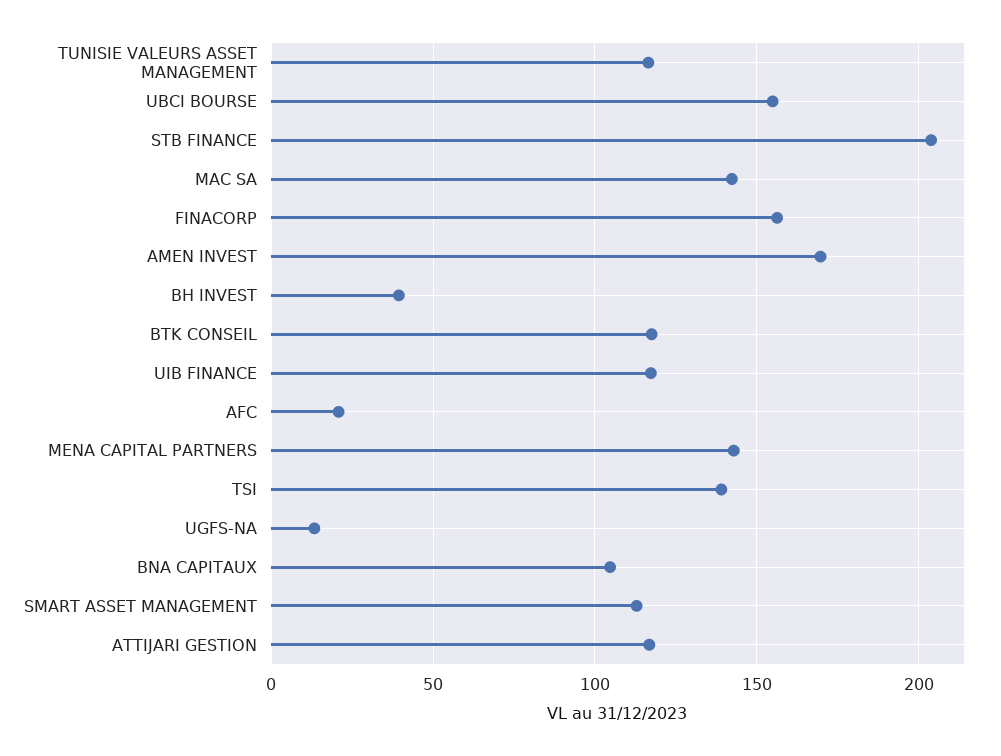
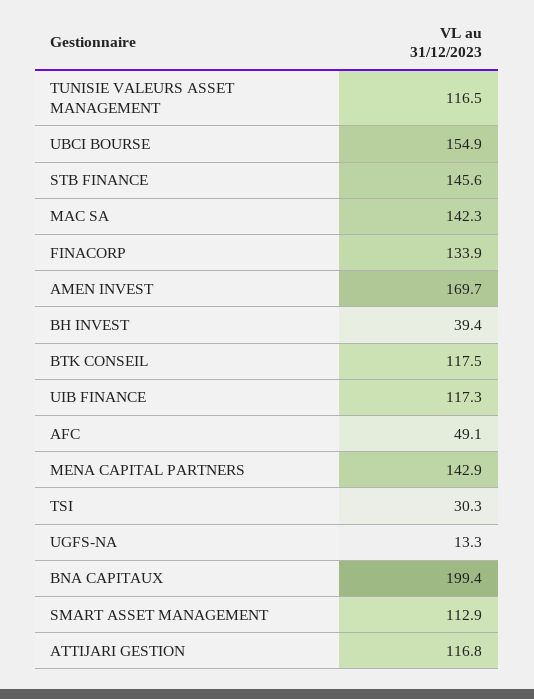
  {
    "TUNISIE VALEURS ASSET MANAGEMENT": 116.5,
    "UBCI BOURSE": 154.9,
-   "STB FINANCE": 205,
+   "STB FINANCE": 145.6,
    "MAC SA": 142.3,
-   "FINACORP": 155,
+   "FINACORP": 133.9,
    "AMEN INVEST": 169.7,
    "BH INVEST": 39.4,
    "BTK CONSEIL": 117.5,
    "UIB FINANCE": 117.3,
-   "AFC": 20,
+   "AFC": 49.1,
    "MENA CAPITAL PARTNERS": 142.9,
-   "TSI": 140,
+   "TSI": 30.3,
    "UGFS-NA": 13.3,
-   "BNA CAPITAUX": 105,
+   "BNA CAPITAUX": 199.4,
    "SMART ASSET MANAGEMENT": 112.9,
    "ATTIJARI GESTION": 116.8
  }

